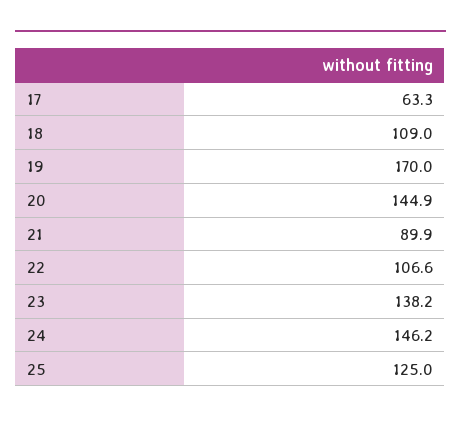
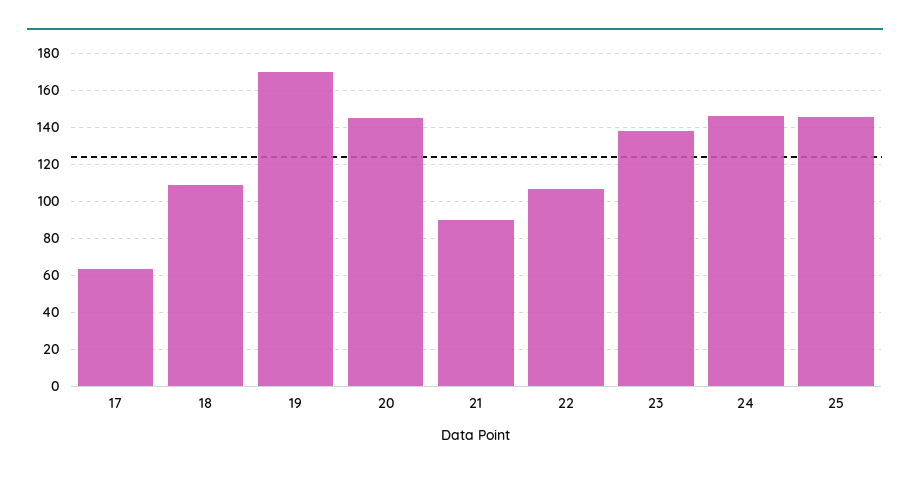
  {
    "17": 63.3,
    "18": 109,
    "19": 170,
    "20": 144.9,
    "21": 89.9,
    "22": 106.6,
    "23": 138.2,
    "24": 146.2,
-   "25": 125
+   "25": 145
  }

